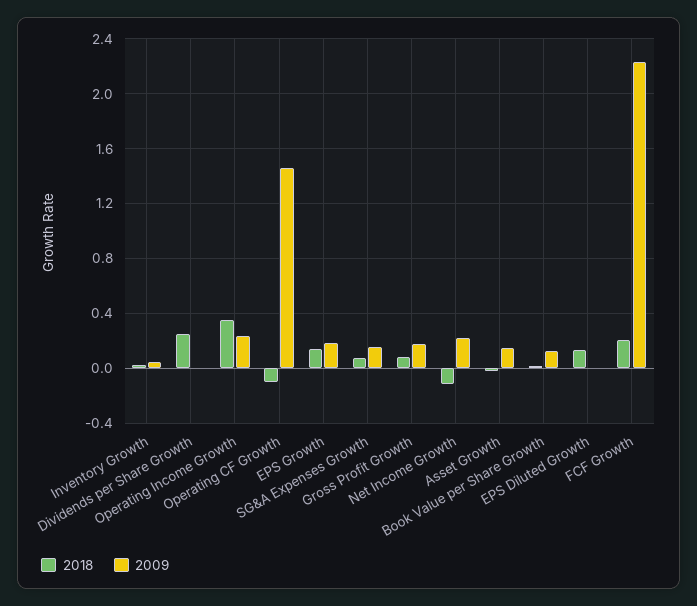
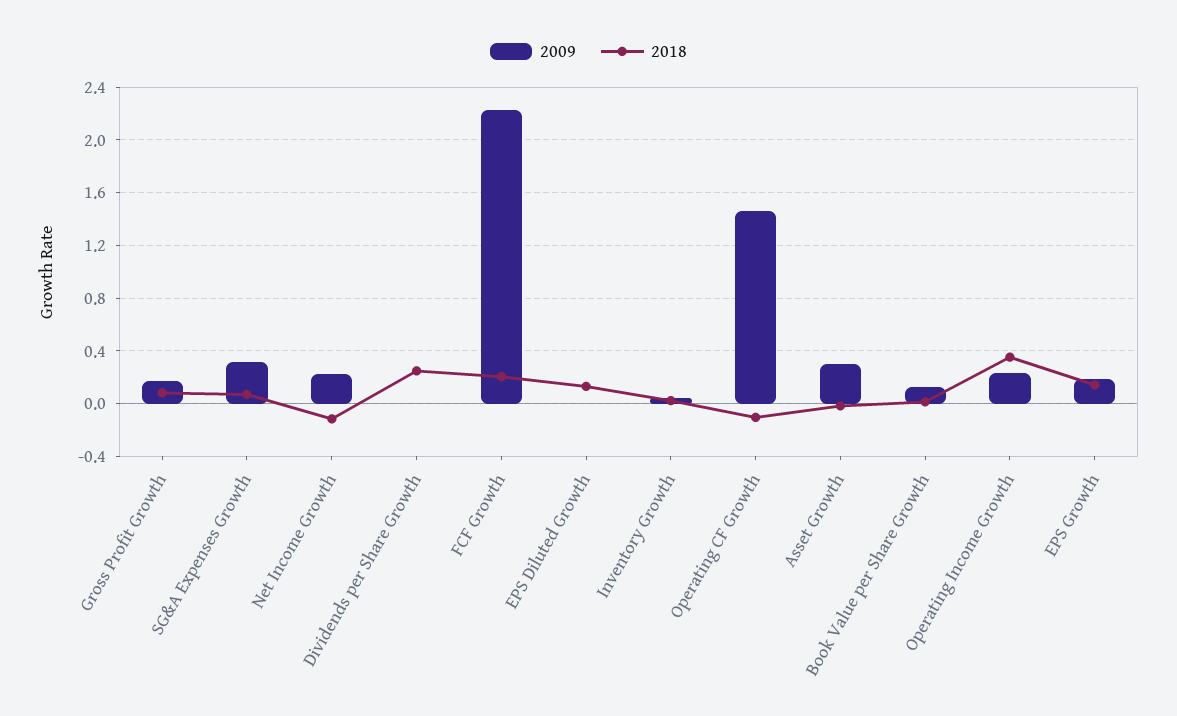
  {
    "2018": {
      "Inventory Growth": 0,
      "Dividends per Share Growth": 0.25,
      "Operating Income Growth": 0.35,
      "Operating CF Growth": -0.1,
      "EPS Growth": 0.15,
      "SG&A Expenses Growth": 0.05,
      "Gross Profit Growth": 0.1,
      "Net Income Growth": -0.1,
      "Asset Growth": 0,
      "Book Value per Share Growth": 0,
      "EPS Diluted Growth": 0.15,
      "FCF Growth": 0.2
    },
    "2009": {
      "Inventory Growth": 0.05,
      "Dividends per Share Growth": 0,
      "Operating Income Growth": 0.25,
      "Operating CF Growth": 1.45,
      "EPS Growth": 0.2,
-     "SG&A Expenses Growth": 0.15,
+     "SG&A Expenses Growth": 0.3,
      "Gross Profit Growth": 0.15,
      "Net Income Growth": 0.2,
-     "Asset Growth": 0.15,
+     "Asset Growth": 0.3,
      "Book Value per Share Growth": 0.15,
      "EPS Diluted Growth": 0,
      "FCF Growth": 2.25
    }
  }

